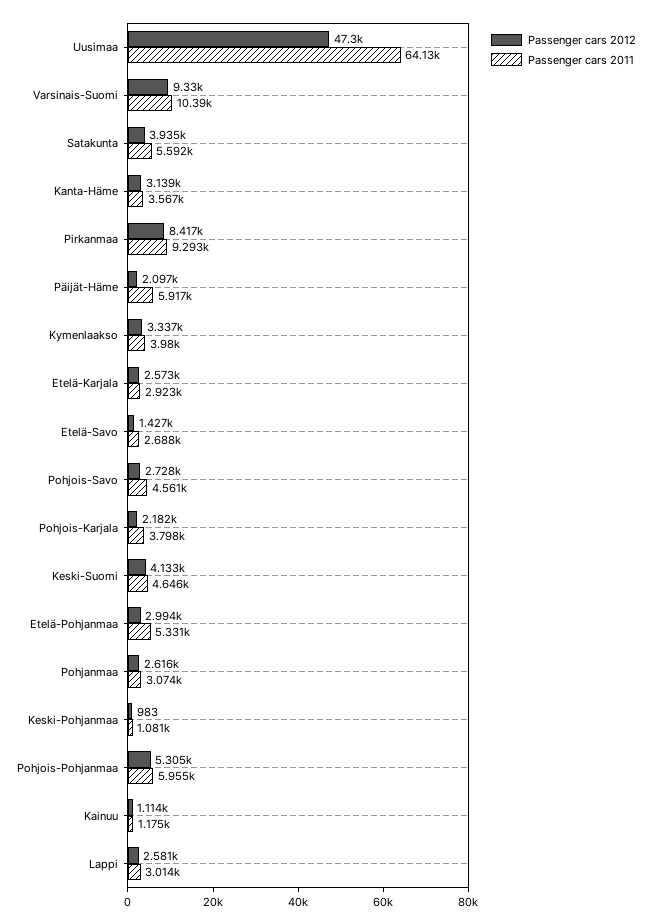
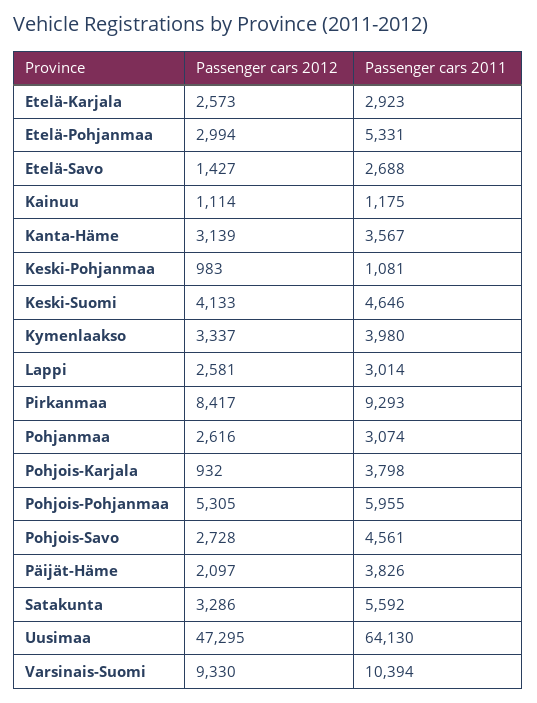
  {
    "Passenger cars 2012": {
      "Uusimaa": 47295,
      "Varsinais-Suomi": 9330,
-     "Satakunta": 3935,
+     "Satakunta": 3286,
      "Kanta-Häme": 3139,
      "Pirkanmaa": 8417,
      "Päijät-Häme": 2097,
      "Kymenlaakso": 3337,
      "Etelä-Karjala": 2573,
      "Etelä-Savo": 1427,
      "Pohjois-Savo": 2728,
-     "Pohjois-Karjala": 2182,
+     "Pohjois-Karjala": 932,
      "Keski-Suomi": 4133,
      "Etelä-Pohjanmaa": 2994,
      "Pohjanmaa": 2616,
      "Keski-Pohjanmaa": 983,
      "Pohjois-Pohjanmaa": 5305,
      "Kainuu": 1114,
      "Lappi": 2581
    },
    "Passenger cars 2011": {
      "Uusimaa": 64130,
      "Varsinais-Suomi": 10394,
      "Satakunta": 5592,
      "Kanta-Häme": 3567,
      "Pirkanmaa": 9293,
-     "Päijät-Häme": 5917,
+     "Päijät-Häme": 3826,
      "Kymenlaakso": 3980,
      "Etelä-Karjala": 2923,
      "Etelä-Savo": 2688,
      "Pohjois-Savo": 4561,
      "Pohjois-Karjala": 3798,
      "Keski-Suomi": 4646,
      "Etelä-Pohjanmaa": 5331,
      "Pohjanmaa": 3074,
      "Keski-Pohjanmaa": 1081,
      "Pohjois-Pohjanmaa": 5955,
      "Kainuu": 1175,
      "Lappi": 3014
    }
  }

